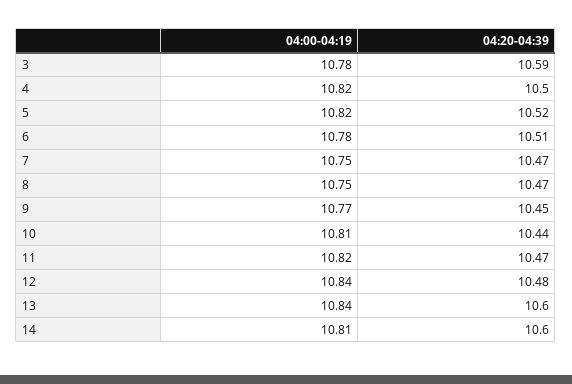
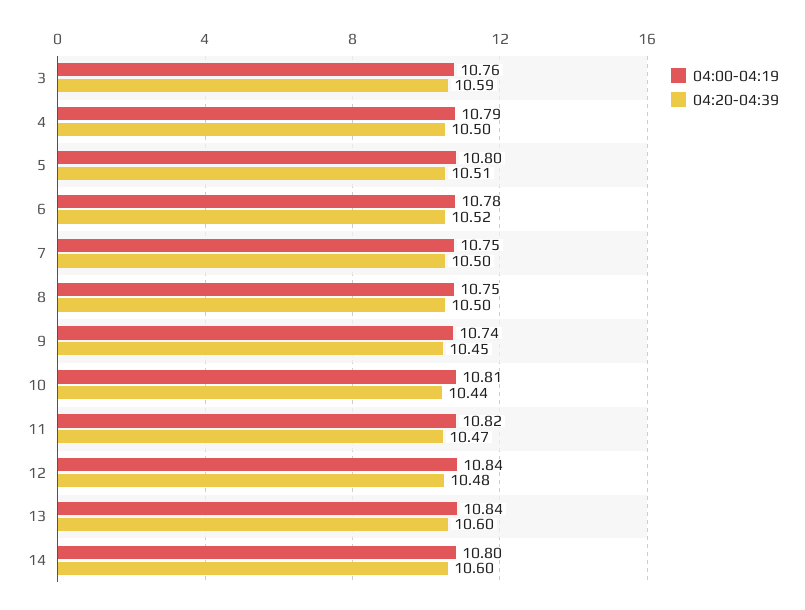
  {
    "04:00-04:19": {
-     "3": 10.78,
+     "3": 10.76,
-     "4": 10.82,
+     "4": 10.79,
-     "5": 10.82,
+     "5": 10.8,
      "6": 10.78,
      "7": 10.75,
      "8": 10.75,
-     "9": 10.77,
+     "9": 10.74,
      "10": 10.81,
      "11": 10.82,
      "12": 10.84,
      "13": 10.84,
-     "14": 10.81
+     "14": 10.8
    },
    "04:20-04:39": {
      "3": 10.59,
      "4": 10.5,
-     "5": 10.52,
+     "5": 10.51,
-     "6": 10.51,
+     "6": 10.52,
-     "7": 10.47,
+     "7": 10.5,
-     "8": 10.47,
+     "8": 10.5,
      "9": 10.45,
      "10": 10.44,
      "11": 10.47,
      "12": 10.48,
      "13": 10.6,
      "14": 10.6
    }
  }

